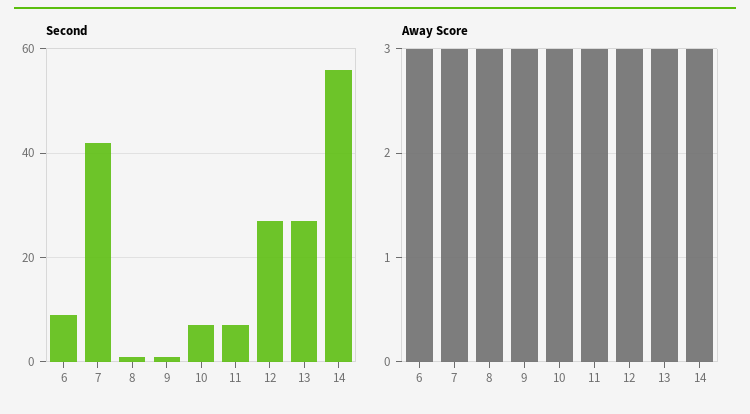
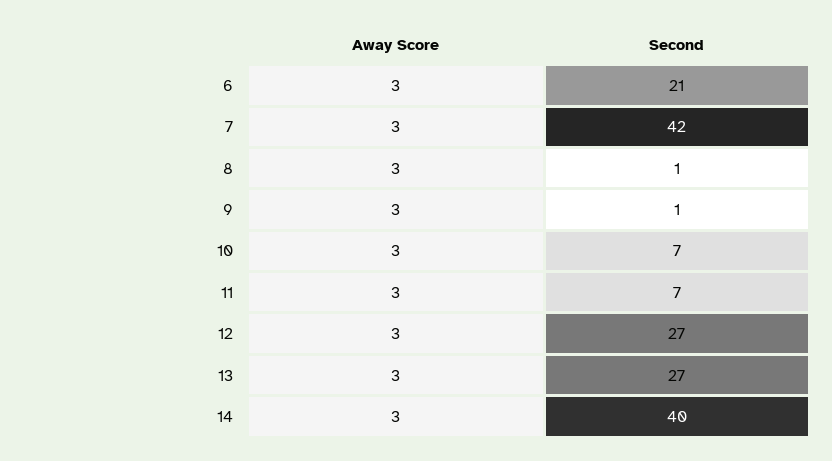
  {
    "Second": {
-     "6": 10,
+     "6": 21,
      "7": 42,
      "8": 1,
      "9": 1,
      "10": 7,
      "11": 7,
      "12": 27,
      "13": 27,
-     "14": 55
+     "14": 40
    },
    "Away Score": {
      "6": 3,
      "7": 3,
      "8": 3,
      "9": 3,
      "10": 3,
      "11": 3,
      "12": 3,
      "13": 3,
      "14": 3
    }
  }

